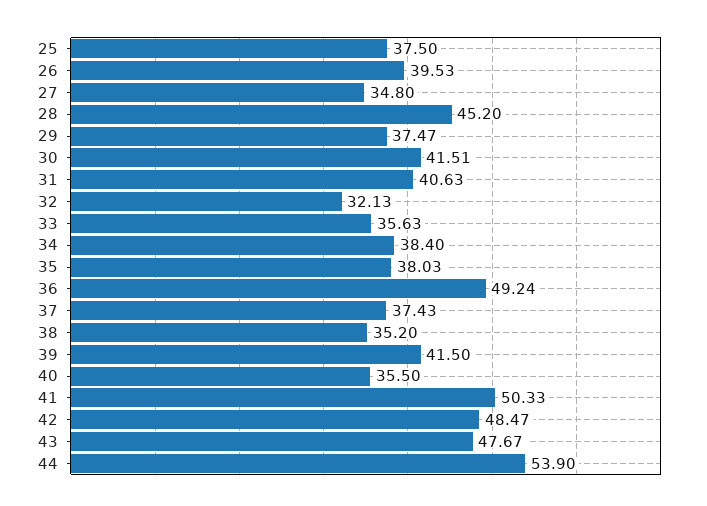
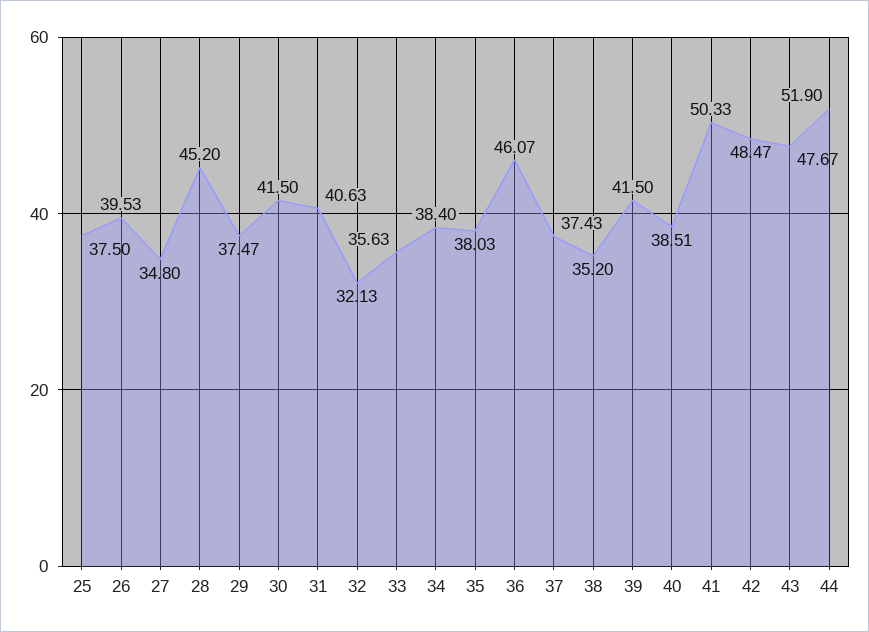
  {
    "25": 37.5,
    "26": 39.53,
    "27": 34.8,
    "28": 45.2,
    "29": 37.47,
-   "30": 41.51,
+   "30": 41.5,
    "31": 40.63,
    "32": 32.13,
    "33": 35.63,
    "34": 38.4,
    "35": 38.03,
-   "36": 49.24,
+   "36": 46.07,
    "37": 37.43,
    "38": 35.2,
    "39": 41.5,
-   "40": 35.5,
+   "40": 38.51,
    "41": 50.33,
    "42": 48.47,
    "43": 47.67,
-   "44": 53.9
+   "44": 51.9
  }

